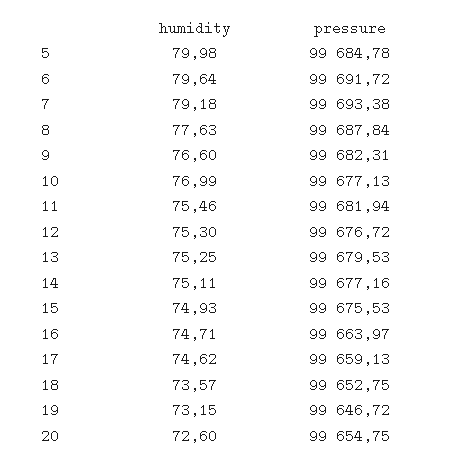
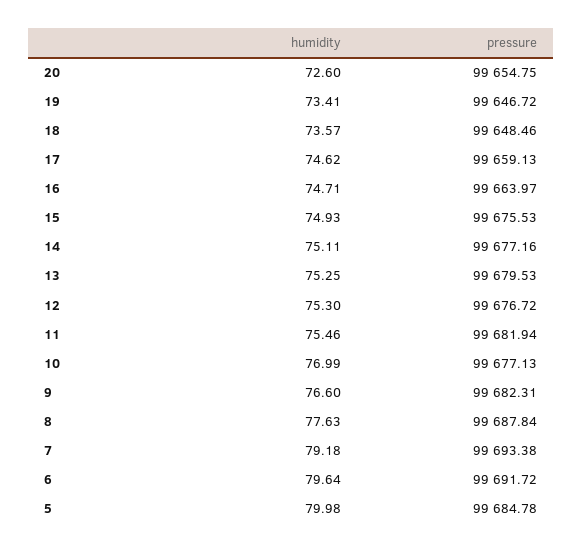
  {
    "humidity": {
      "5": 79.98,
      "6": 79.64,
      "7": 79.18,
      "8": 77.63,
      "9": 76.6,
      "10": 76.99,
      "11": 75.46,
      "12": 75.3,
      "13": 75.25,
      "14": 75.11,
      "15": 74.93,
      "16": 74.71,
      "17": 74.62,
      "18": 73.57,
-     "19": 73.15,
+     "19": 73.41,
      "20": 72.6
    },
    "pressure": {
      "5": 99684.78,
      "6": 99691.72,
      "7": 99693.38,
      "8": 99687.84,
      "9": 99682.31,
      "10": 99677.13,
      "11": 99681.94,
      "12": 99676.72,
      "13": 99679.53,
      "14": 99677.16,
      "15": 99675.53,
      "16": 99663.97,
      "17": 99659.13,
-     "18": 99652.75,
+     "18": 99648.46,
      "19": 99646.72,
      "20": 99654.75
    }
  }

